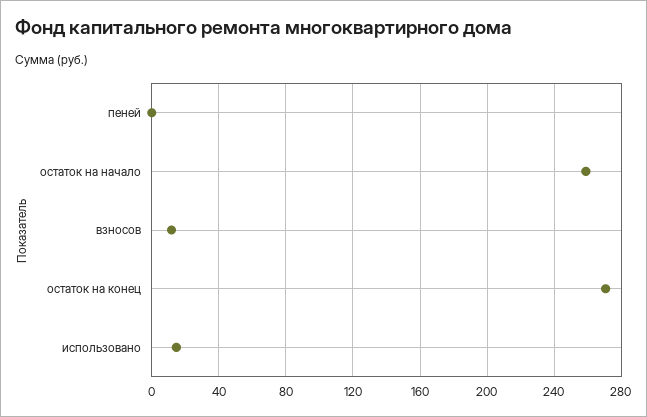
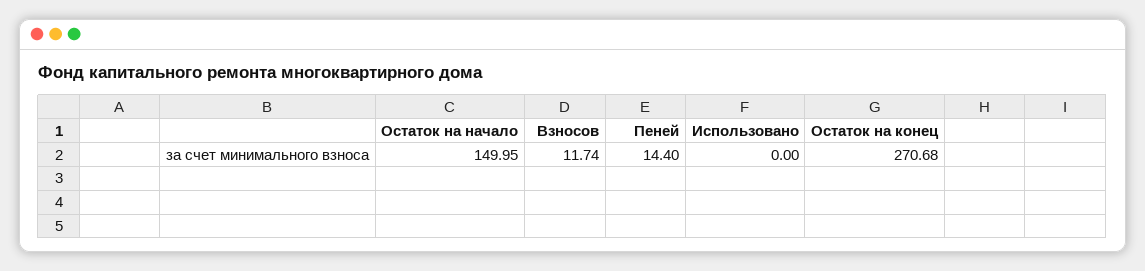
  {
-   "пеней": 0,
+   "пеней": 14.4,
-   "остаток на начало": 260,
+   "остаток на начало": 149.95,
    "взносов": 11.74,
    "остаток на конец": 270.68,
-   "использовано": 15
+   "использовано": 0
  }

